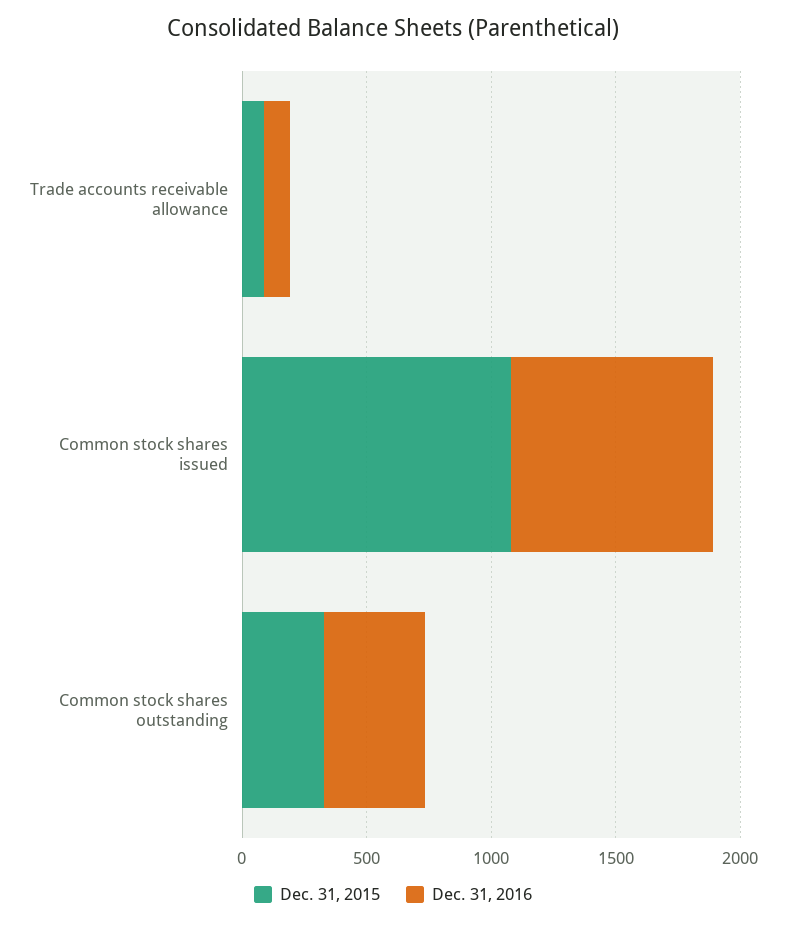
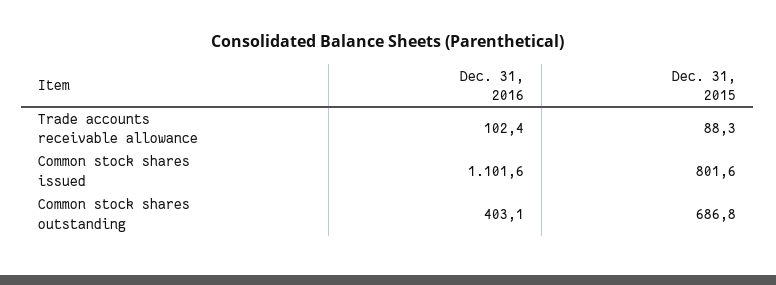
  {
    "Dec. 31, 2015": {
      "Trade accounts receivable allowance": 88.3,
-     "Common stock shares issued": 1100,
+     "Common stock shares issued": 801.6,
-     "Common stock shares outstanding": 300
+     "Common stock shares outstanding": 686.8
    },
    "Dec. 31, 2016": {
      "Trade accounts receivable allowance": 102.4,
-     "Common stock shares issued": 800,
+     "Common stock shares issued": 1101.6,
      "Common stock shares outstanding": 403.1
    }
  }

